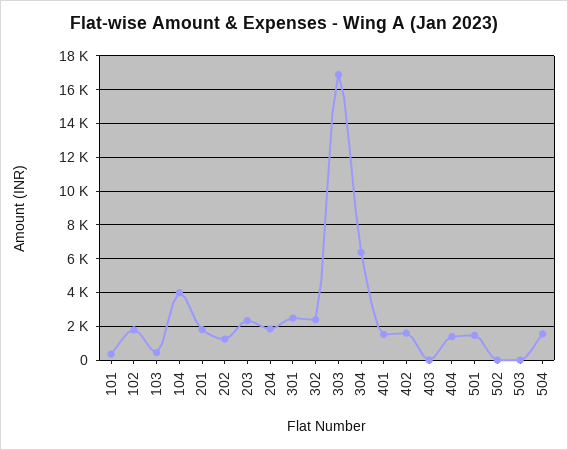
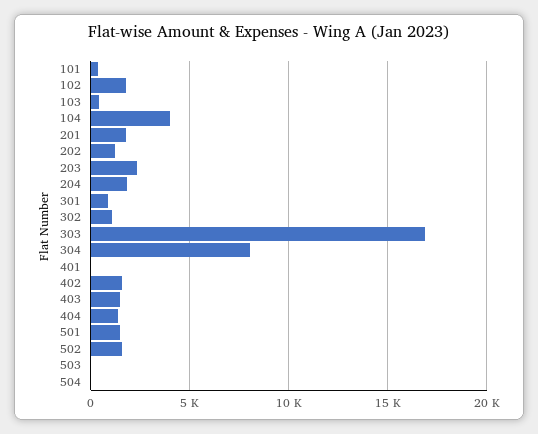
  {
    "101": 500,
    "102": 2000,
    "103": 500,
    "104": 4000,
    "201": 2000,
    "202": 1500,
    "203": 2500,
    "204": 2000,
-   "301": 2500,
+   "301": 1000,
-   "302": 2500,
+   "302": 1000,
    "303": 17000,
-   "304": 6500,
+   "304": 8000,
-   "401": 1500,
+   "401": 0,
    "402": 1500,
-   "403": 0,
+   "403": 1500,
    "404": 1500,
    "501": 1500,
-   "502": 0,
+   "502": 1500,
    "503": 0,
-   "504": 1500
+   "504": 0
  }

